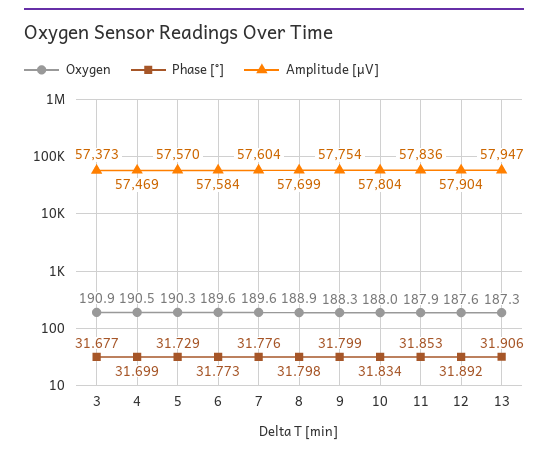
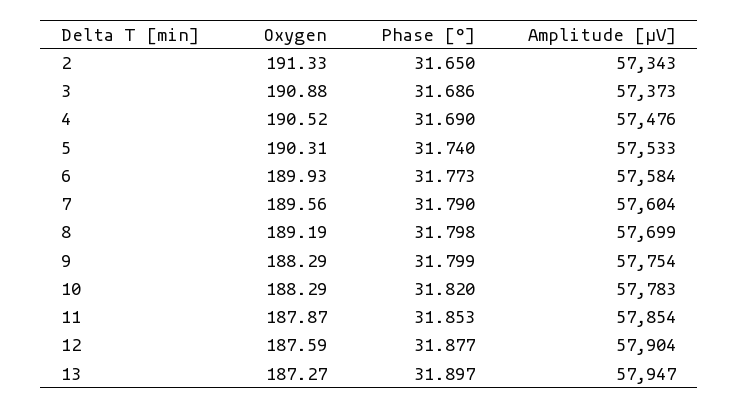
  {
    "Oxygen": {
      "3": 190.88,
      "4": 190.52,
      "5": 190.31,
-     "6": 189.6,
+     "6": 189.93,
      "7": 189.56,
-     "8": 188.9,
+     "8": 189.19,
      "9": 188.29,
-     "10": 188,
+     "10": 188.29,
      "11": 187.87,
      "12": 187.59,
-     "13": 187.27
+     "13": 187.27,
+     "2": 191.33
    },
    "Phase [°]": {
-     "3": 31.677,
+     "3": 31.686,
-     "4": 31.699,
+     "4": 31.69,
-     "5": 31.729,
+     "5": 31.74,
      "6": 31.773,
-     "7": 31.776,
+     "7": 31.79,
      "8": 31.798,
      "9": 31.799,
-     "10": 31.834,
+     "10": 31.82,
      "11": 31.853,
-     "12": 31.892,
+     "12": 31.877,
-     "13": 31.906
+     "13": 31.897,
+     "2": 31.65
    },
    "Amplitude [µV]": {
      "3": 57373,
-     "4": 57469,
+     "4": 57476,
-     "5": 57570,
+     "5": 57533,
      "6": 57584,
      "7": 57604,
      "8": 57699,
      "9": 57754,
-     "10": 57804,
+     "10": 57783,
-     "11": 57836,
+     "11": 57854,
      "12": 57904,
-     "13": 57947
+     "13": 57947,
+     "2": 57343
    }
  }

